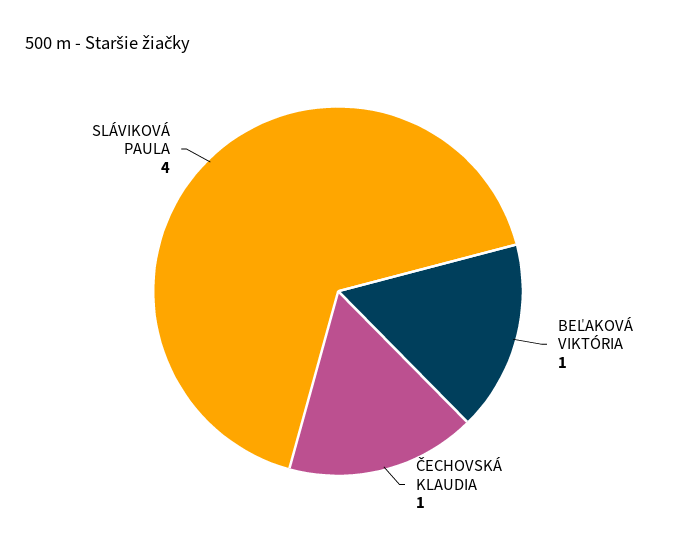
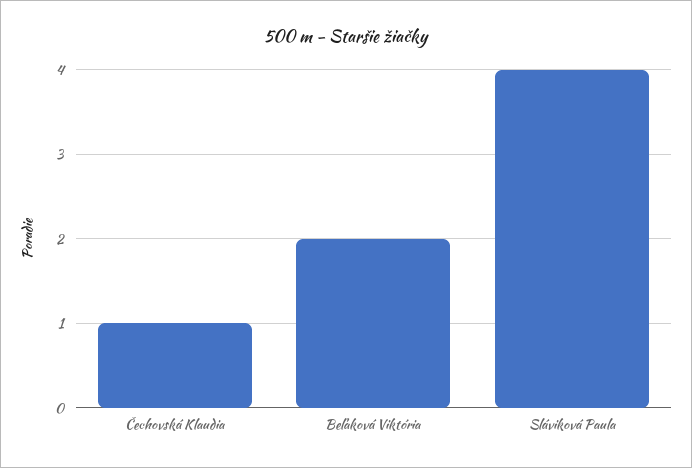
  {
-   "BEĽAKOVÁ VIKTÓRIA": 1,
+   "BEĽAKOVÁ VIKTÓRIA": 2,
    "ČECHOVSKÁ KLAUDIA": 1,
    "SLÁVIKOVÁ PAULA": 4
  }

